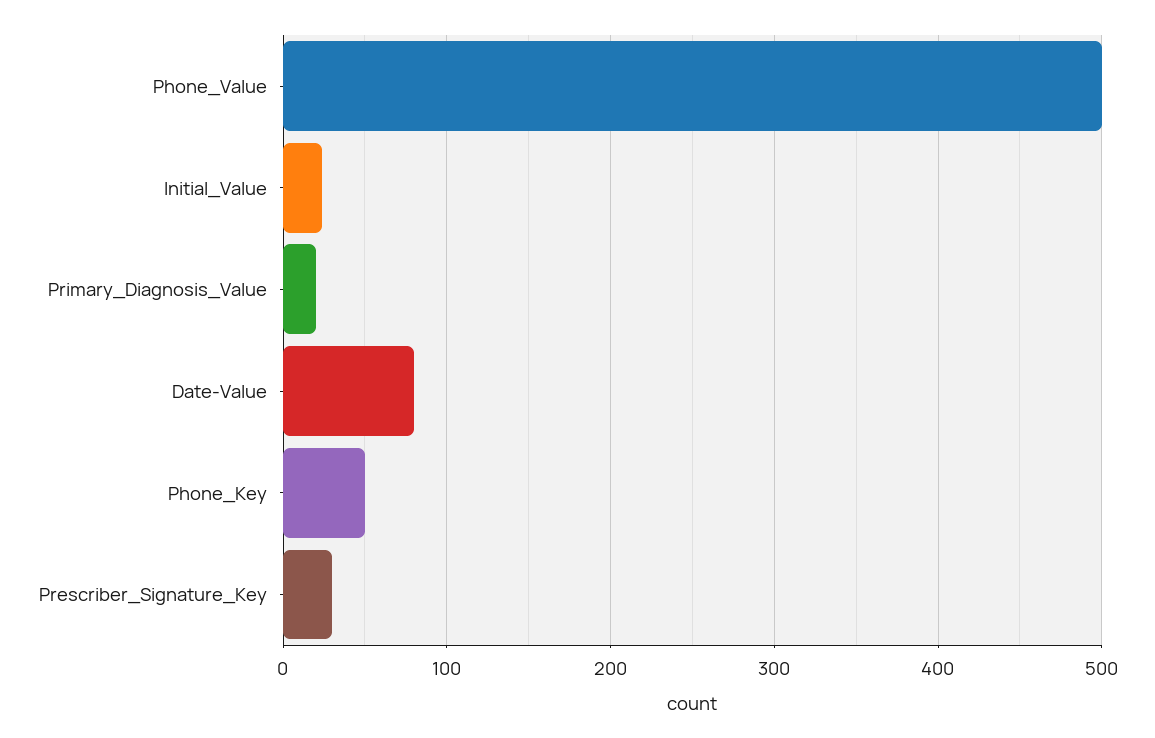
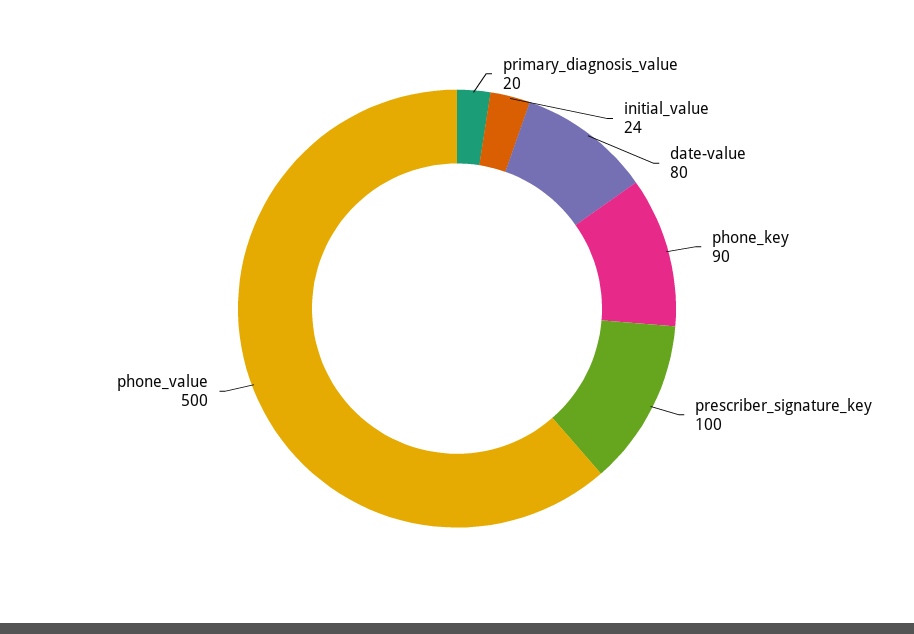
  {
    "Phone_Value": 500,
    "Initial_Value": 24,
    "Primary_Diagnosis_Value": 20,
    "Date-Value": 80,
-   "Phone_Key": 50,
+   "Phone_Key": 90,
-   "Prescriber_Signature_Key": 30
+   "Prescriber_Signature_Key": 100
  }

